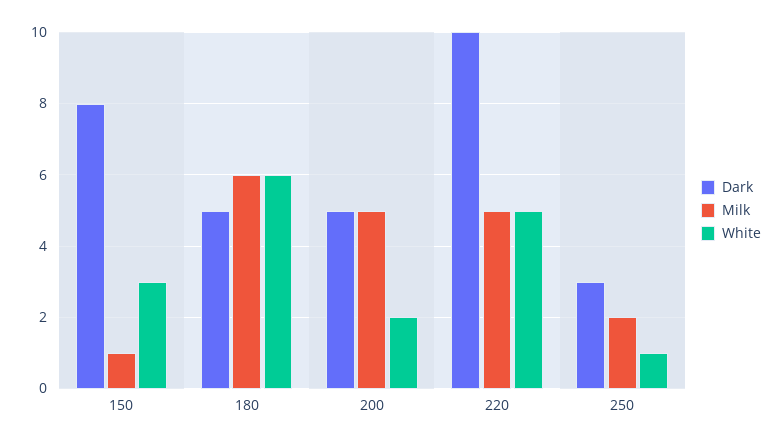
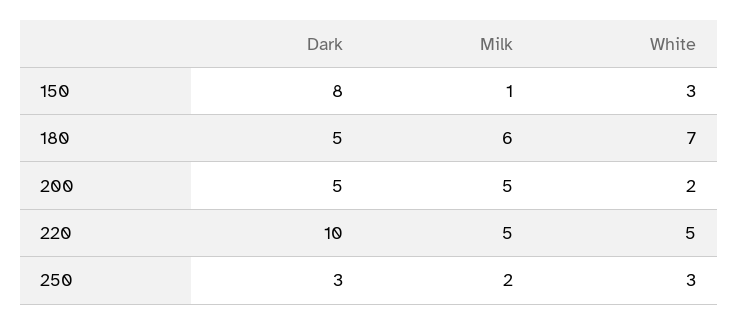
  {
    "Dark": {
      "150": 8,
      "180": 5,
      "200": 5,
      "220": 10,
      "250": 3
    },
    "Milk": {
      "150": 1,
      "180": 6,
      "200": 5,
      "220": 5,
      "250": 2
    },
    "White": {
      "150": 3,
-     "180": 6,
+     "180": 7,
      "200": 2,
      "220": 5,
-     "250": 1
+     "250": 3
    }
  }

